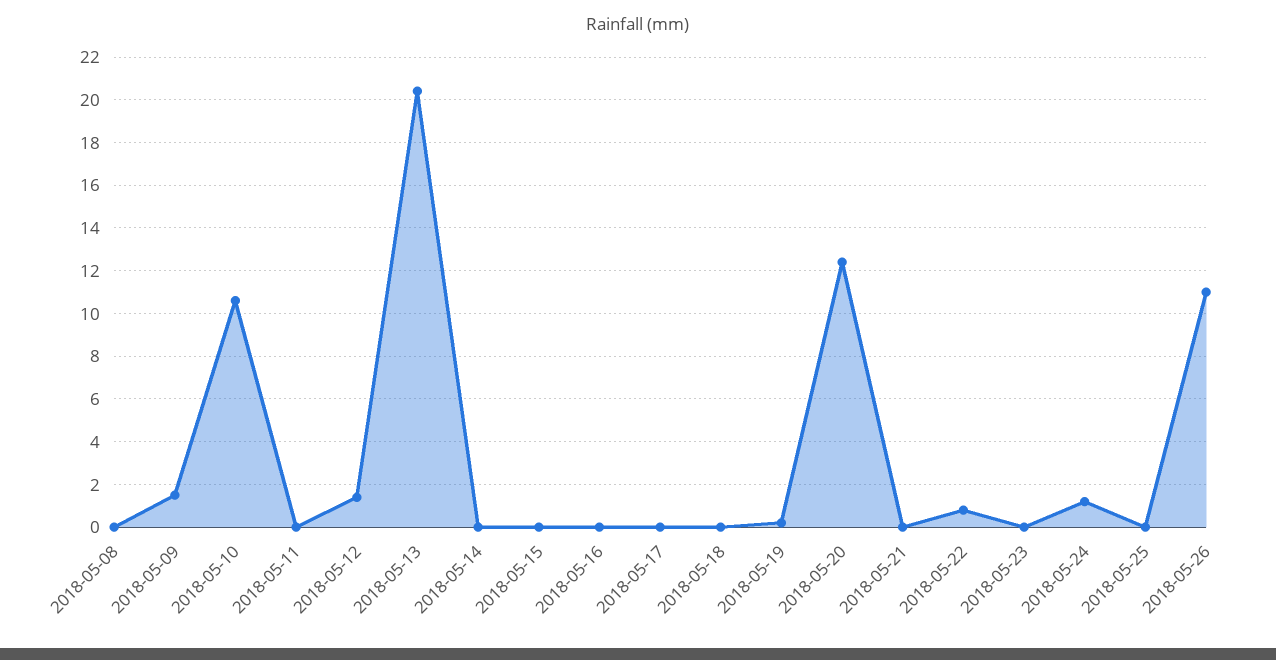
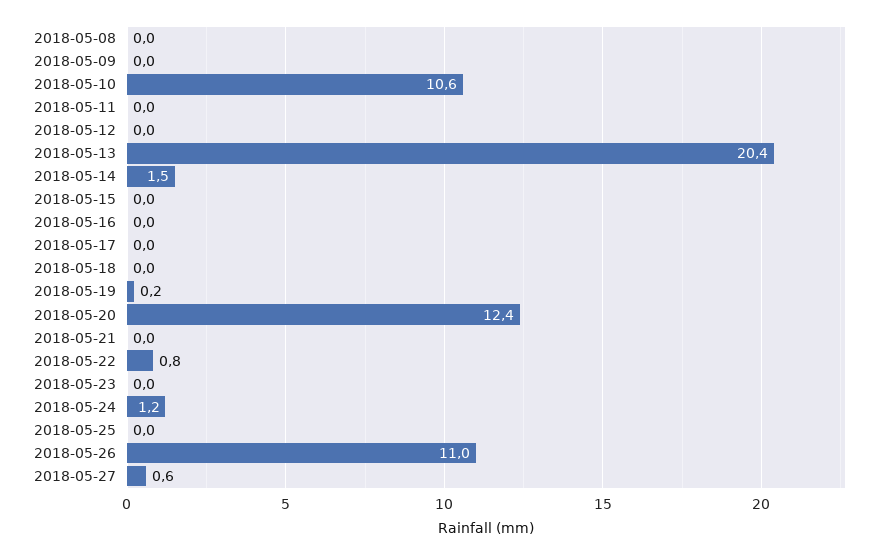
  {
    "2018-05-08": 0,
-   "2018-05-09": 1.5,
+   "2018-05-09": 0,
    "2018-05-10": 10.6,
    "2018-05-11": 0,
-   "2018-05-12": 1.5,
+   "2018-05-12": 0,
    "2018-05-13": 20.4,
-   "2018-05-14": 0,
+   "2018-05-14": 1.5,
    "2018-05-15": 0,
    "2018-05-16": 0,
    "2018-05-17": 0,
    "2018-05-18": 0,
    "2018-05-19": 0.2,
    "2018-05-20": 12.4,
    "2018-05-21": 0,
    "2018-05-22": 0.8,
    "2018-05-23": 0,
    "2018-05-24": 1.2,
    "2018-05-25": 0,
-   "2018-05-26": 11
+   "2018-05-26": 11,
+   "2018-05-27": 0.6
  }

